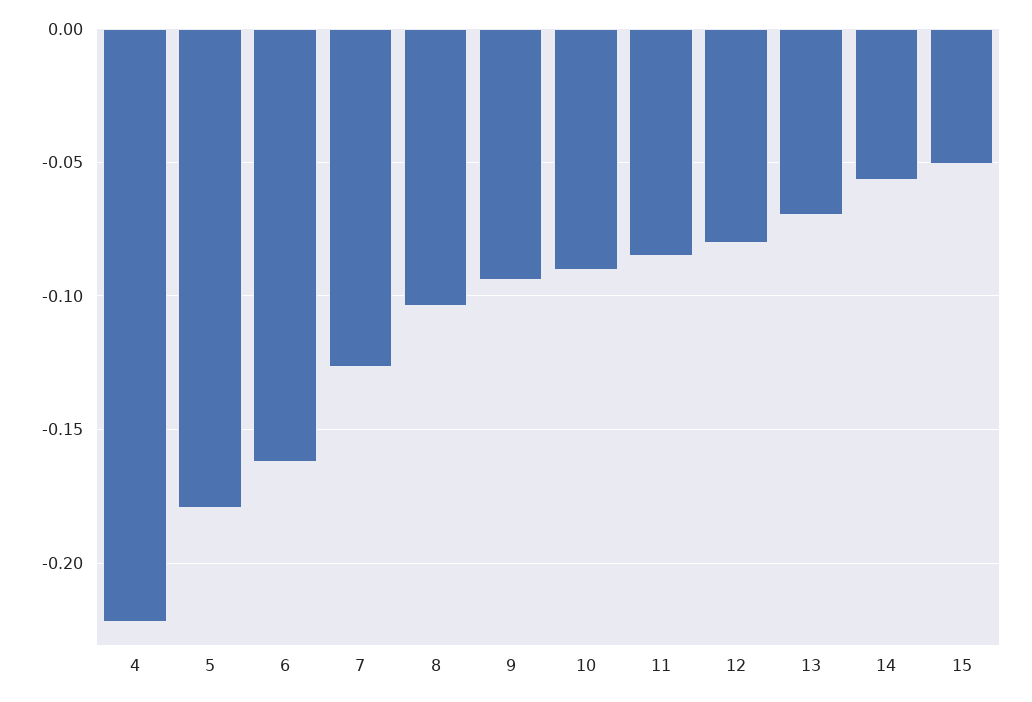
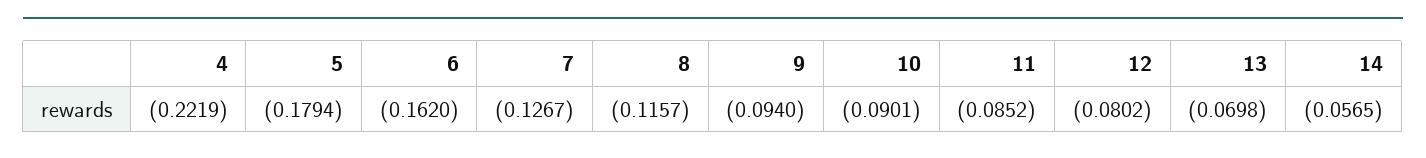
  {
    "4": -0.2219,
    "5": -0.1794,
    "6": -0.162,
    "7": -0.1267,
-   "8": -0.105,
+   "8": -0.1157,
    "9": -0.094,
    "10": -0.0901,
    "11": -0.0852,
    "12": -0.0802,
    "13": -0.0698,
-   "14": -0.0565,
+   "14": -0.0565
-   "15": -0.05
  }

